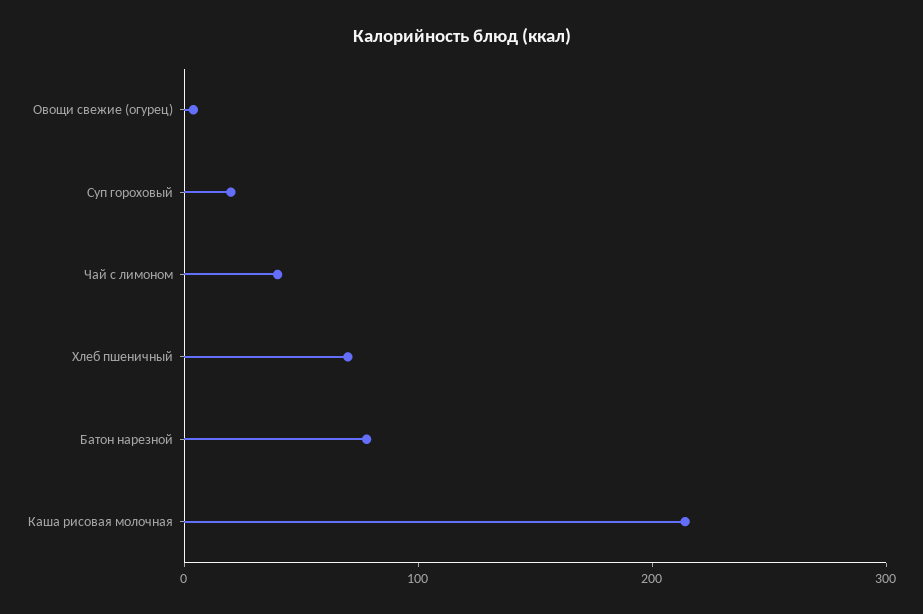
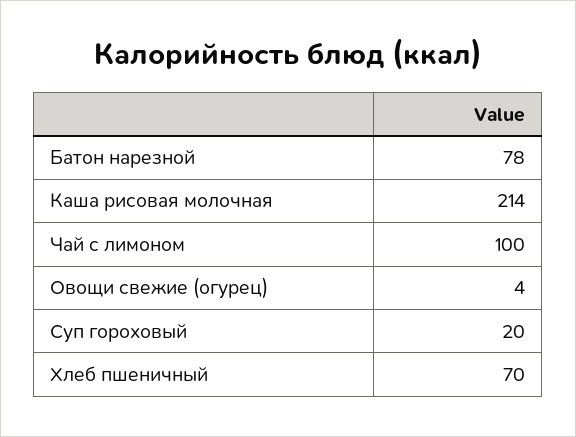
  {
    "Овощи свежие (огурец)": 4,
    "Суп гороховый": 20,
-   "Чай с лимоном": 40,
+   "Чай с лимоном": 100,
    "Хлеб пшеничный": 70,
    "Батон нарезной": 78,
    "Каша рисовая молочная": 214
  }

